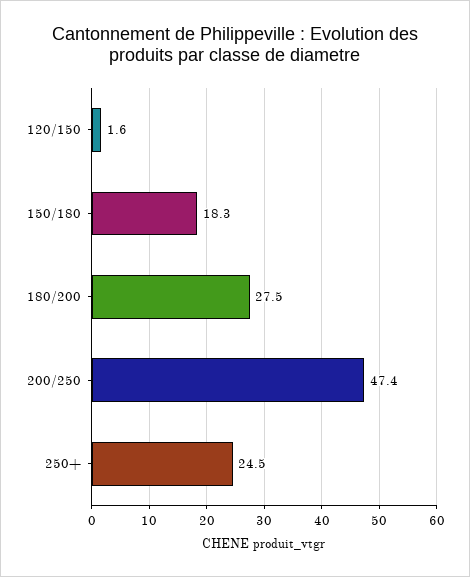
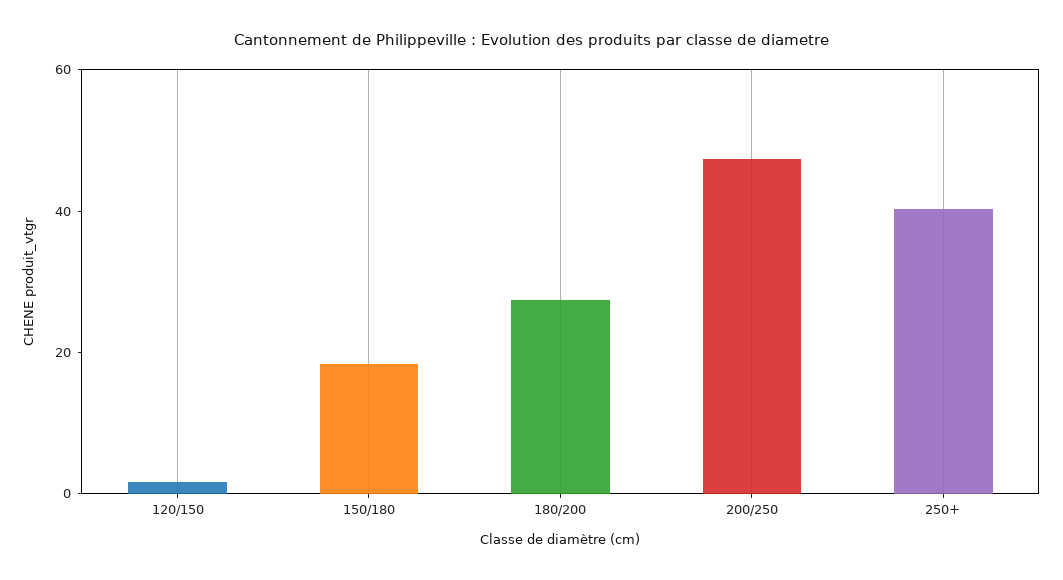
  {
    "120/150": 1.6,
    "150/180": 18.3,
    "180/200": 27.5,
    "200/250": 47.4,
-   "250+": 24.5
+   "250+": 40
  }

